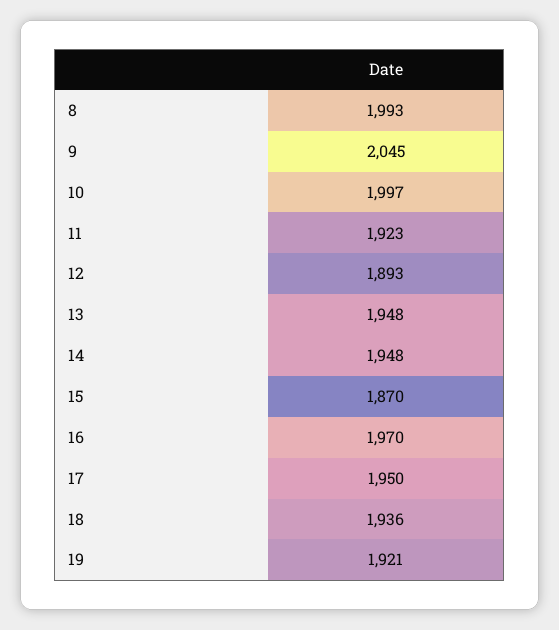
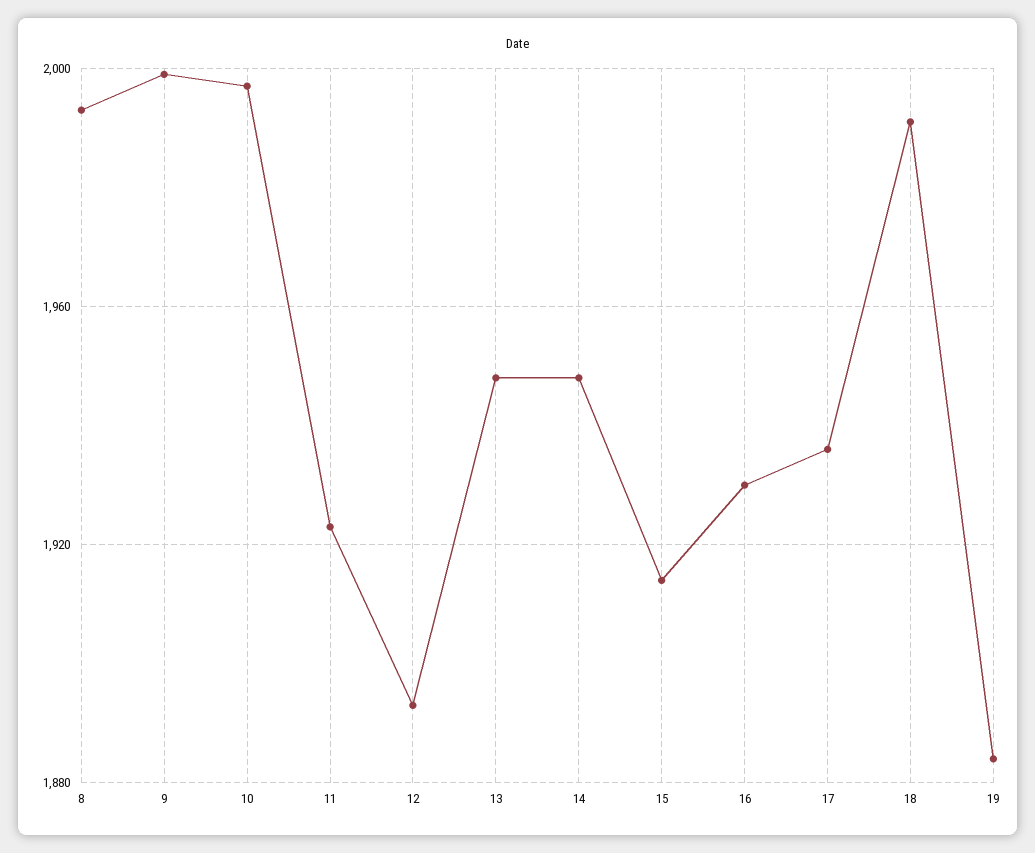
  {
    "8": 1993,
-   "9": 2045,
+   "9": 2000,
    "10": 1997,
    "11": 1923,
    "12": 1893,
    "13": 1948,
    "14": 1948,
-   "15": 1870,
+   "15": 1915,
-   "16": 1970,
+   "16": 1930,
-   "17": 1950,
+   "17": 1935,
-   "18": 1936,
+   "18": 1990,
-   "19": 1921
+   "19": 1885
  }

